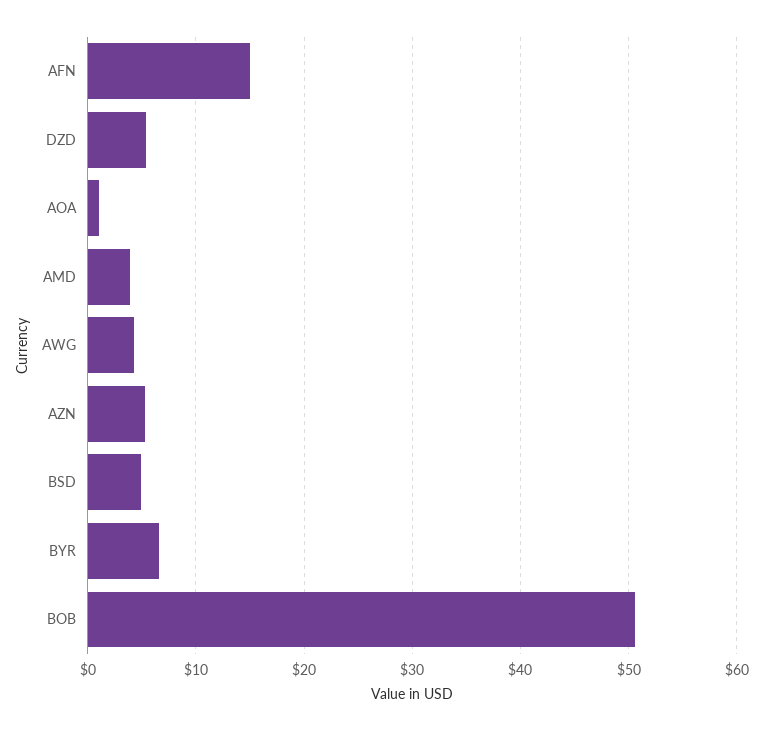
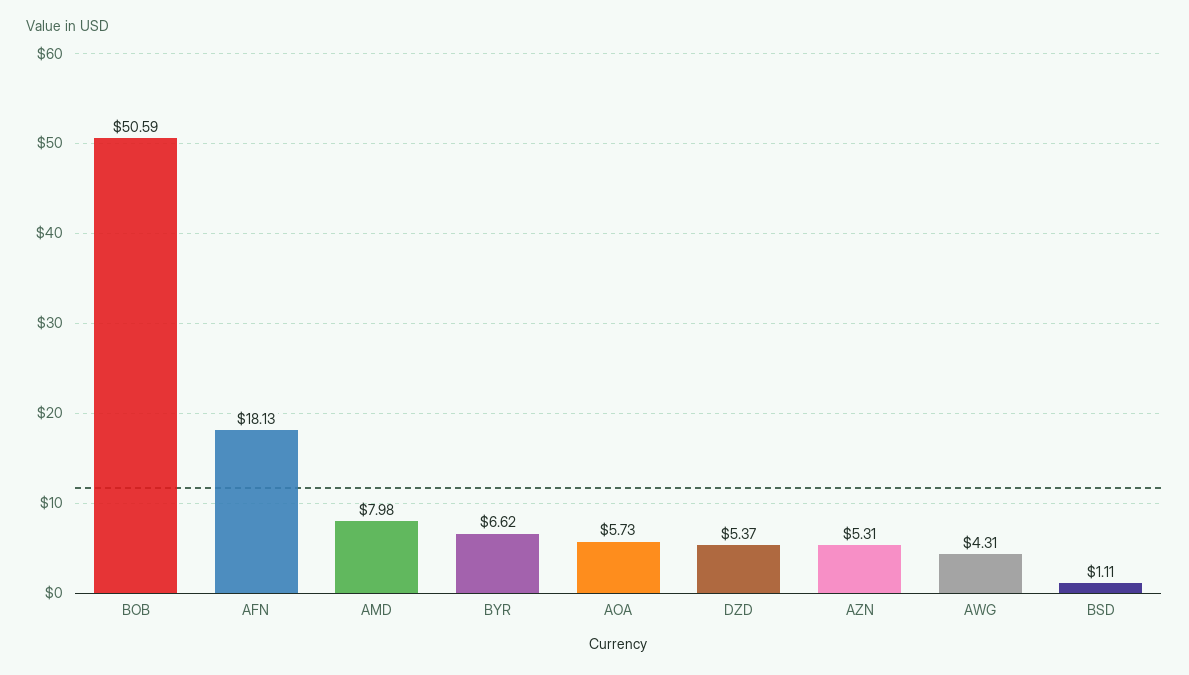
  {
-   "AFN": 15,
+   "AFN": 18.13,
    "DZD": 5.37,
-   "AOA": 1,
+   "AOA": 5.73,
-   "AMD": 4,
+   "AMD": 7.98,
    "AWG": 4.31,
    "AZN": 5.31,
-   "BSD": 5,
+   "BSD": 1.11,
    "BYR": 6.62,
    "BOB": 50.59
  }

